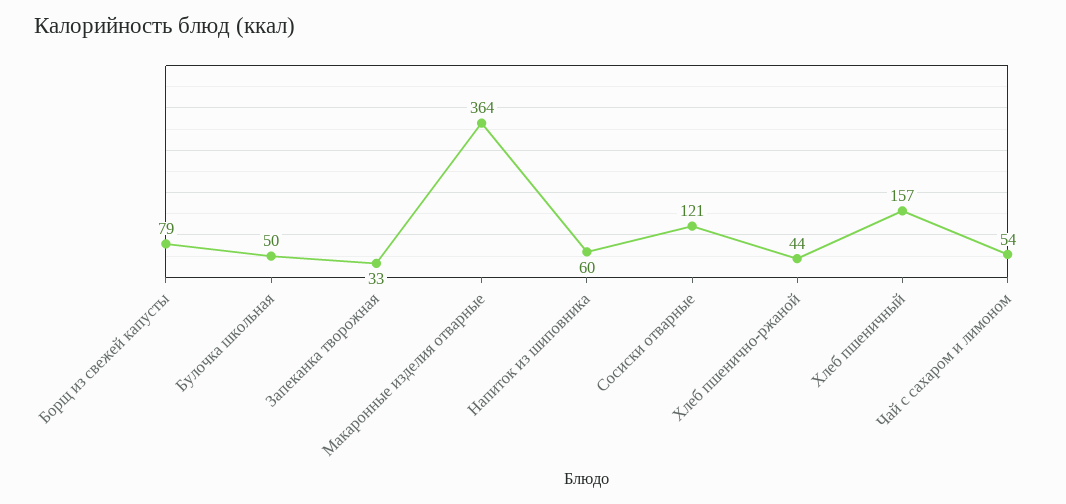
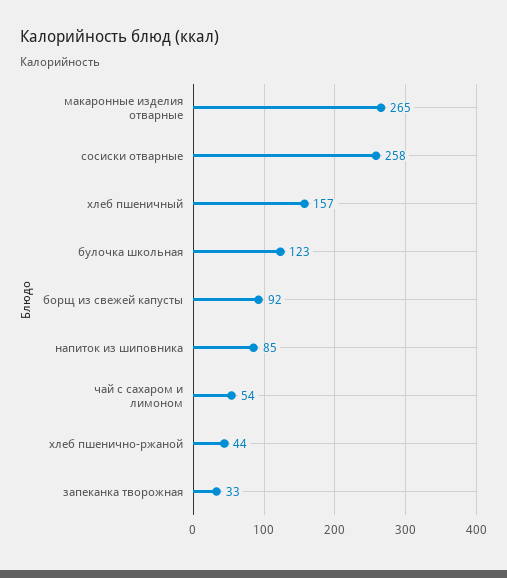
  {
-   "Борщ из свежей капусты": 79,
+   "Борщ из свежей капусты": 92,
-   "Булочка школьная": 50,
+   "Булочка школьная": 123,
    "Запеканка творожная": 33,
-   "Макаронные изделия отварные": 364,
+   "Макаронные изделия отварные": 265,
-   "Напиток из шиповника": 60,
+   "Напиток из шиповника": 85,
-   "Сосиски отварные": 121,
+   "Сосиски отварные": 258,
    "Хлеб пшенично-ржаной": 44,
    "Хлеб пшеничный": 157,
    "Чай с сахаром и лимоном": 54
  }

